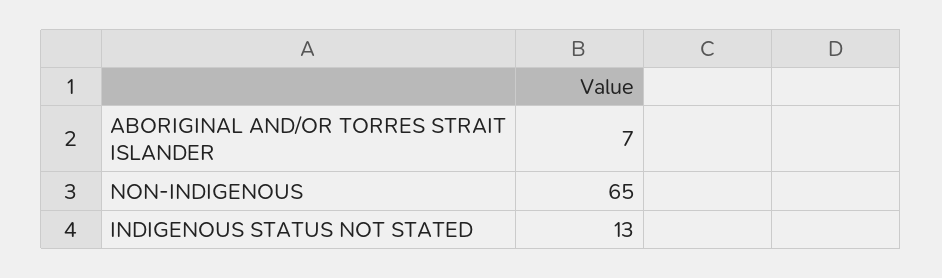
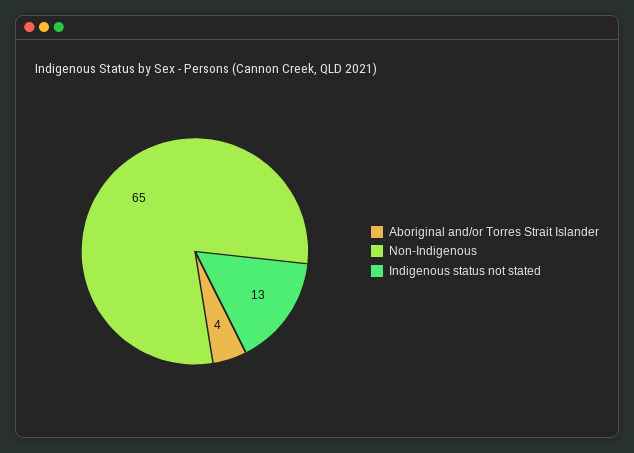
  {
-   "ABORIGINAL AND/OR TORRES STRAIT ISLANDER": 7,
+   "ABORIGINAL AND/OR TORRES STRAIT ISLANDER": 4,
    "NON-INDIGENOUS": 65,
    "INDIGENOUS STATUS NOT STATED": 13
  }

